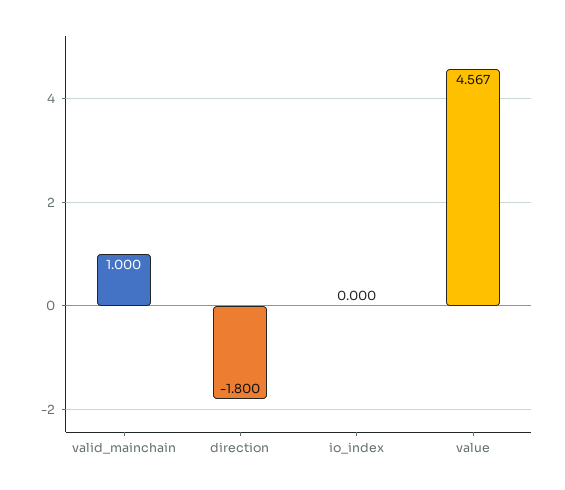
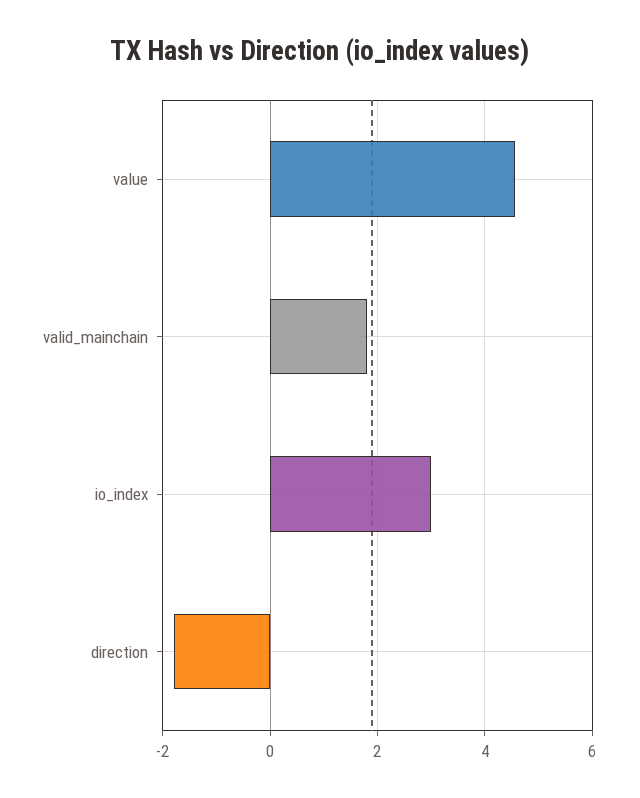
  {
-   "valid_mainchain": 1,
+   "valid_mainchain": 1.8,
    "direction": -1.8,
-   "io_index": 0,
+   "io_index": 3,
    "value": 4.567
  }

